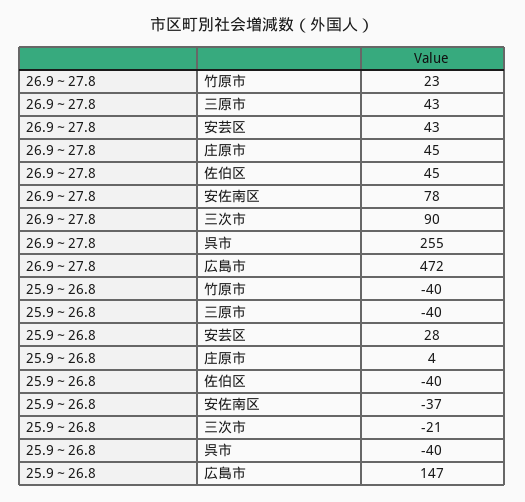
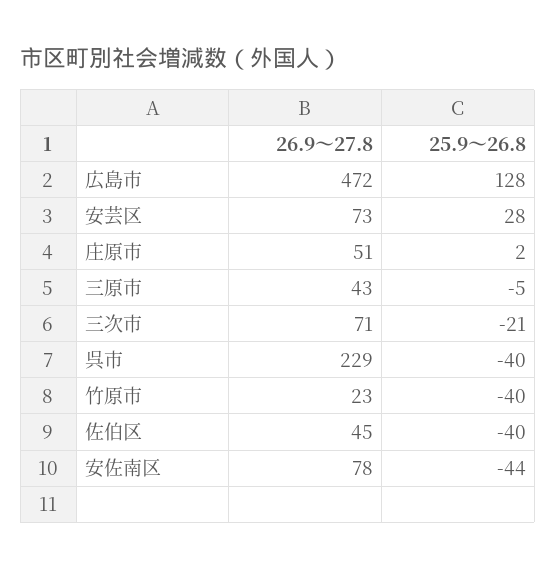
  {
    "26.9～27.8": {
      "竹原市": 23,
      "三原市": 43,
-     "安芸区": 43,
+     "安芸区": 73,
-     "庄原市": 45,
+     "庄原市": 51,
      "佐伯区": 45,
      "安佐南区": 78,
-     "三次市": 90,
+     "三次市": 71,
-     "呉市": 255,
+     "呉市": 229,
      "広島市": 472
    },
    "25.9～26.8": {
      "竹原市": -40,
-     "三原市": -40,
+     "三原市": -5,
      "安芸区": 28,
-     "庄原市": 4,
+     "庄原市": 2,
      "佐伯区": -40,
-     "安佐南区": -37,
+     "安佐南区": -44,
      "三次市": -21,
      "呉市": -40,
-     "広島市": 147
+     "広島市": 128
    }
  }

